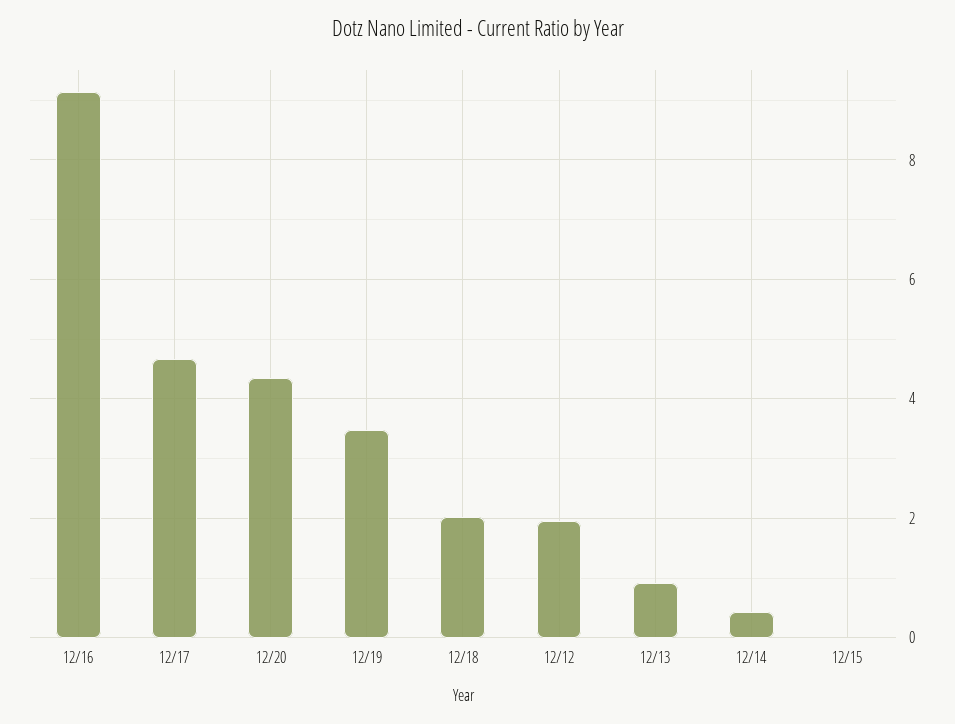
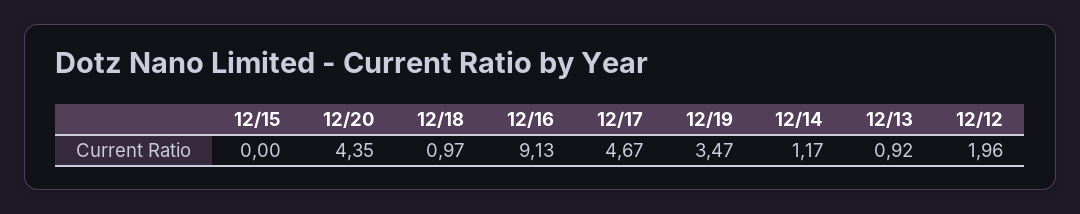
  {
    "12/16": 9.13,
    "12/17": 4.67,
    "12/20": 4.35,
    "12/19": 3.47,
-   "12/18": 2,
+   "12/18": 0.97,
    "12/12": 1.96,
    "12/13": 0.92,
-   "12/14": 0.4,
+   "12/14": 1.17,
    "12/15": 0
  }

